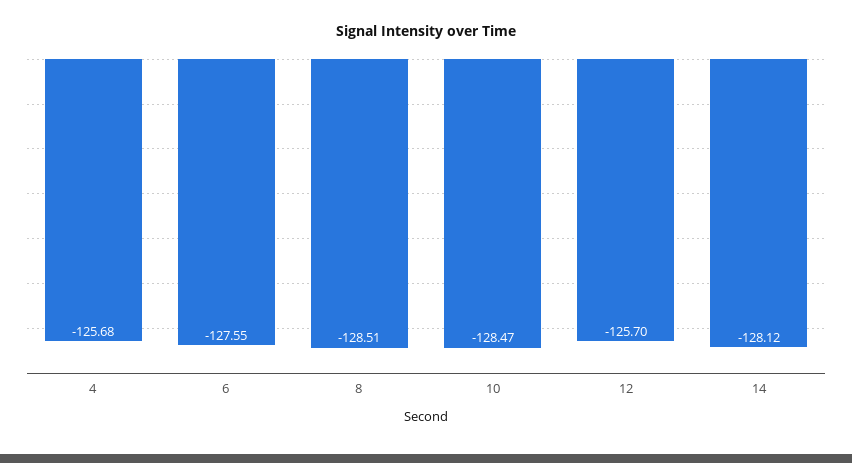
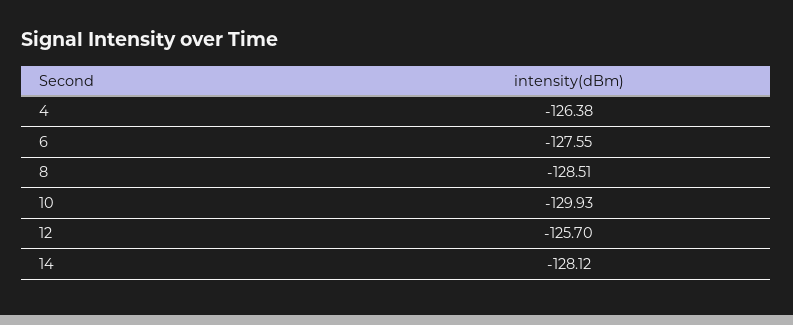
  {
-   "4": -125.68,
+   "4": -126.38,
    "6": -127.55,
    "8": -128.51,
-   "10": -128.47,
+   "10": -129.93,
    "12": -125.7,
    "14": -128.12
  }

